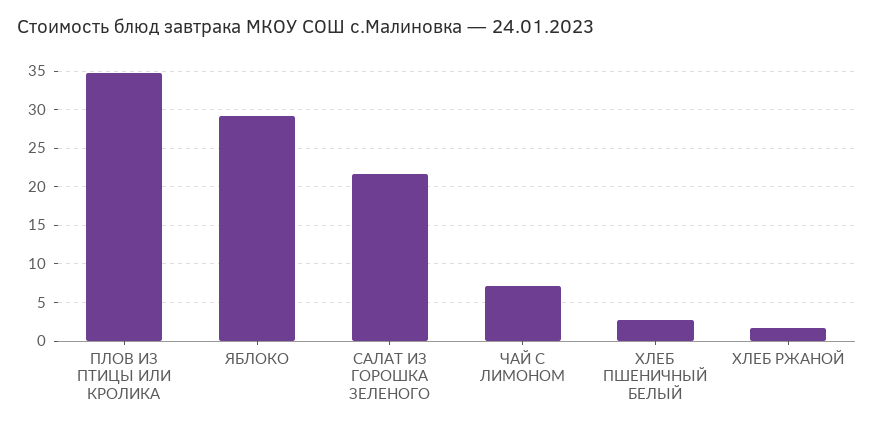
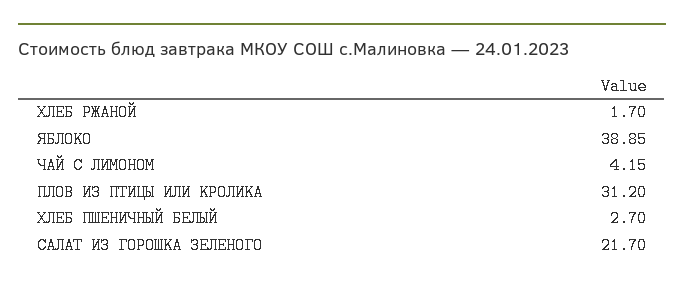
  {
-   "ПЛОВ ИЗ ПТИЦЫ ИЛИ КРОЛИКА": 35,
+   "ПЛОВ ИЗ ПТИЦЫ ИЛИ КРОЛИКА": 31.2,
-   "ЯБЛОКО": 29,
+   "ЯБЛОКО": 38.85,
    "САЛАТ ИЗ ГОРОШКА ЗЕЛЕНОГО": 21.7,
-   "ЧАЙ С ЛИМОНОМ": 7,
+   "ЧАЙ С ЛИМОНОМ": 4.15,
    "ХЛЕБ ПШЕНИЧНЫЙ БЕЛЫЙ": 2.7,
    "ХЛЕБ РЖАНОЙ": 1.7
  }

